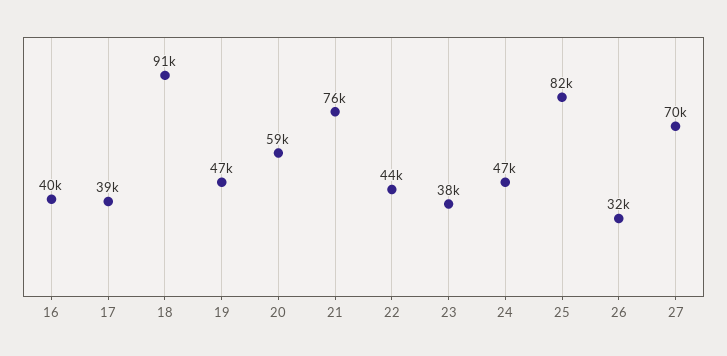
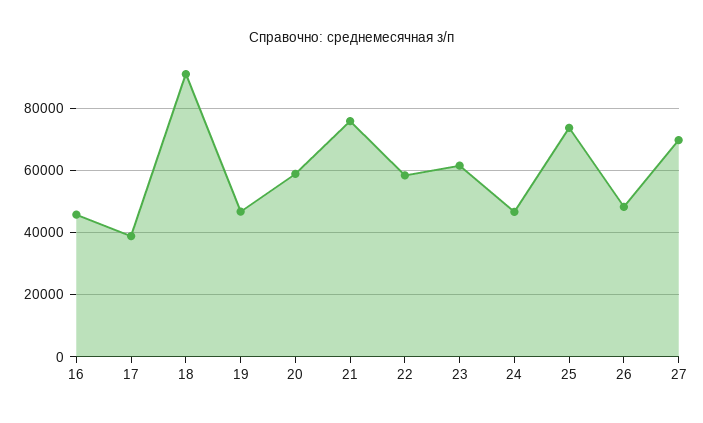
  {
-   "16": 40000,
+   "16": 46000,
    "17": 39000,
    "18": 91000,
    "19": 47000,
    "20": 59000,
    "21": 76000,
-   "22": 44000,
+   "22": 58000,
-   "23": 38000,
+   "23": 62000,
    "24": 47000,
-   "25": 82000,
+   "25": 74000,
-   "26": 32000,
+   "26": 48000,
    "27": 70000
  }

